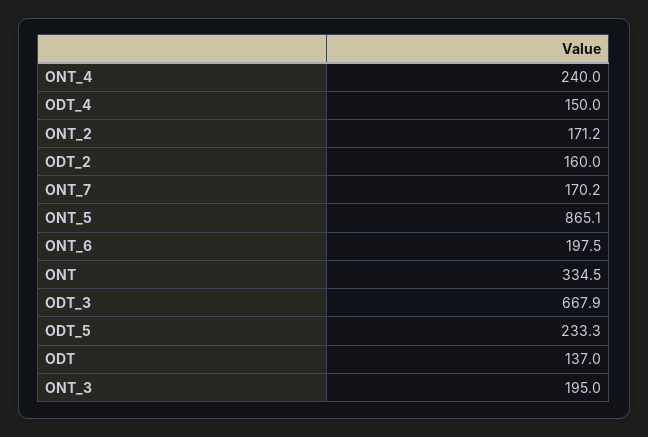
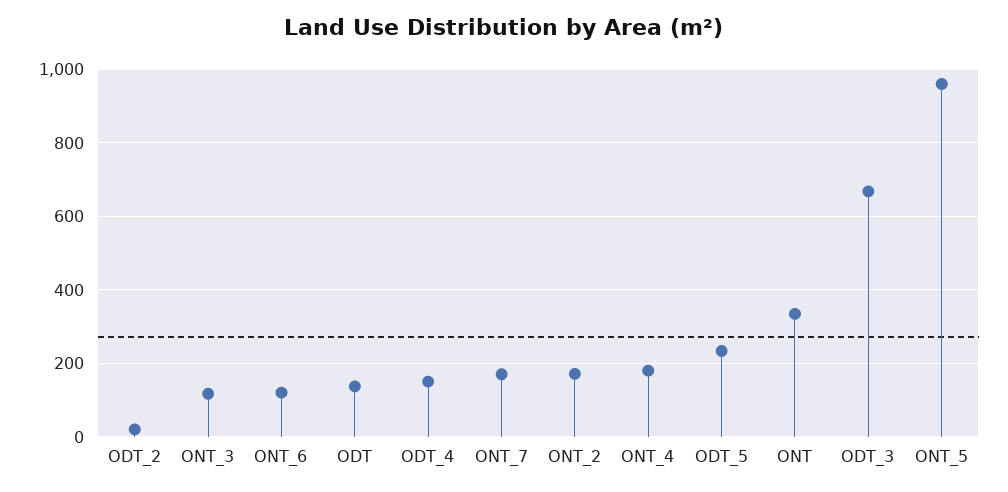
  {
-   "ONT_4": 240,
+   "ONT_4": 180,
    "ODT_4": 150,
    "ONT_2": 171.2,
-   "ODT_2": 160,
+   "ODT_2": 20,
    "ONT_7": 170.2,
-   "ONT_5": 865.1,
+   "ONT_5": 960,
-   "ONT_6": 197.5,
+   "ONT_6": 120,
    "ONT": 334.5,
    "ODT_3": 667.9,
    "ODT_5": 233.3,
    "ODT": 137,
-   "ONT_3": 195
+   "ONT_3": 120
  }

